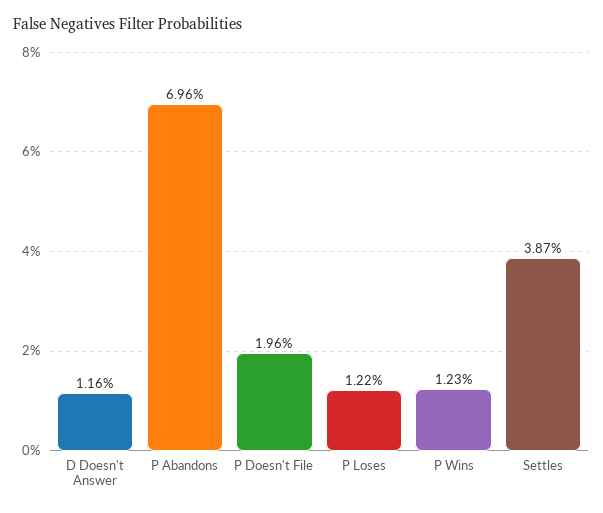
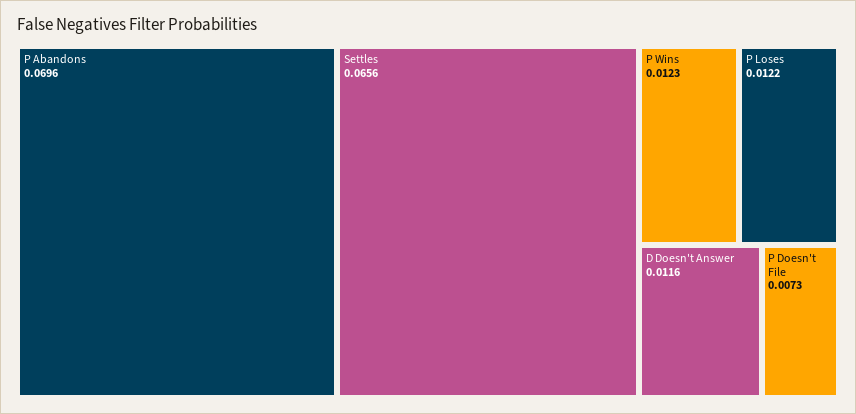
  {
    "D Doesn't Answer": 0.0116,
    "P Abandons": 0.0696,
-   "P Doesn't File": 0.0196,
+   "P Doesn't File": 0.0073,
    "P Loses": 0.0122,
    "P Wins": 0.0123,
-   "Settles": 0.0387
+   "Settles": 0.0656
  }

